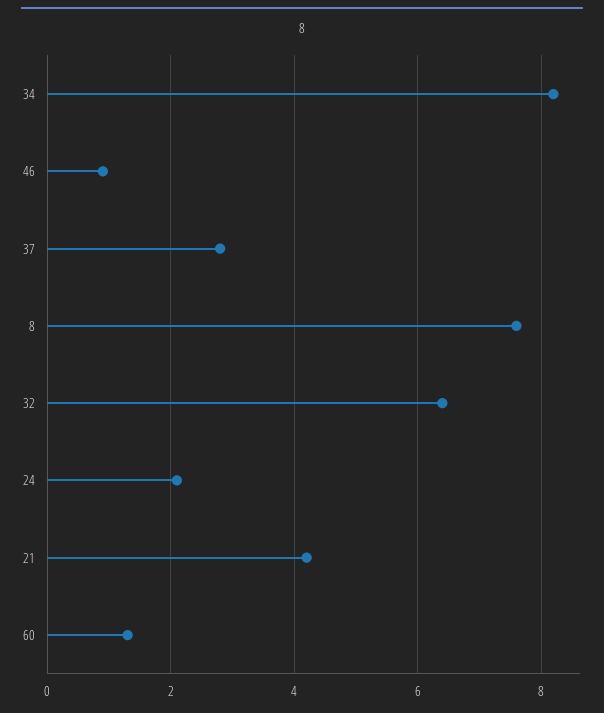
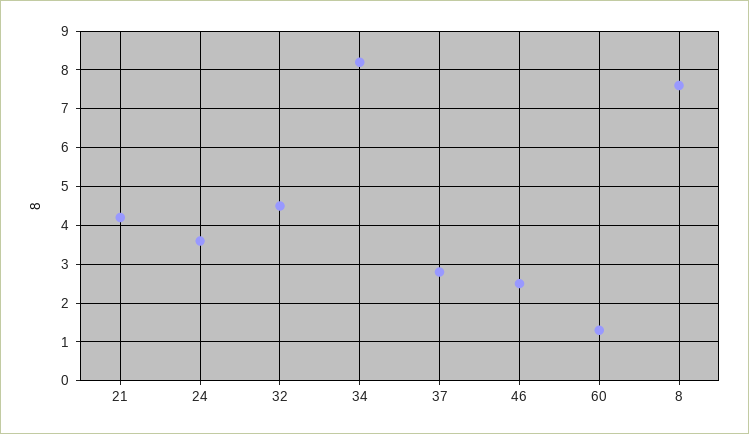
  {
    "34": 8,
-   "46": 1,
+   "46": 2.5,
    "37": 3,
    "8": 7.5,
-   "32": 6.5,
+   "32": 4.5,
-   "24": 2,
+   "24": 3.5,
    "21": 4,
    "60": 1.5
  }

